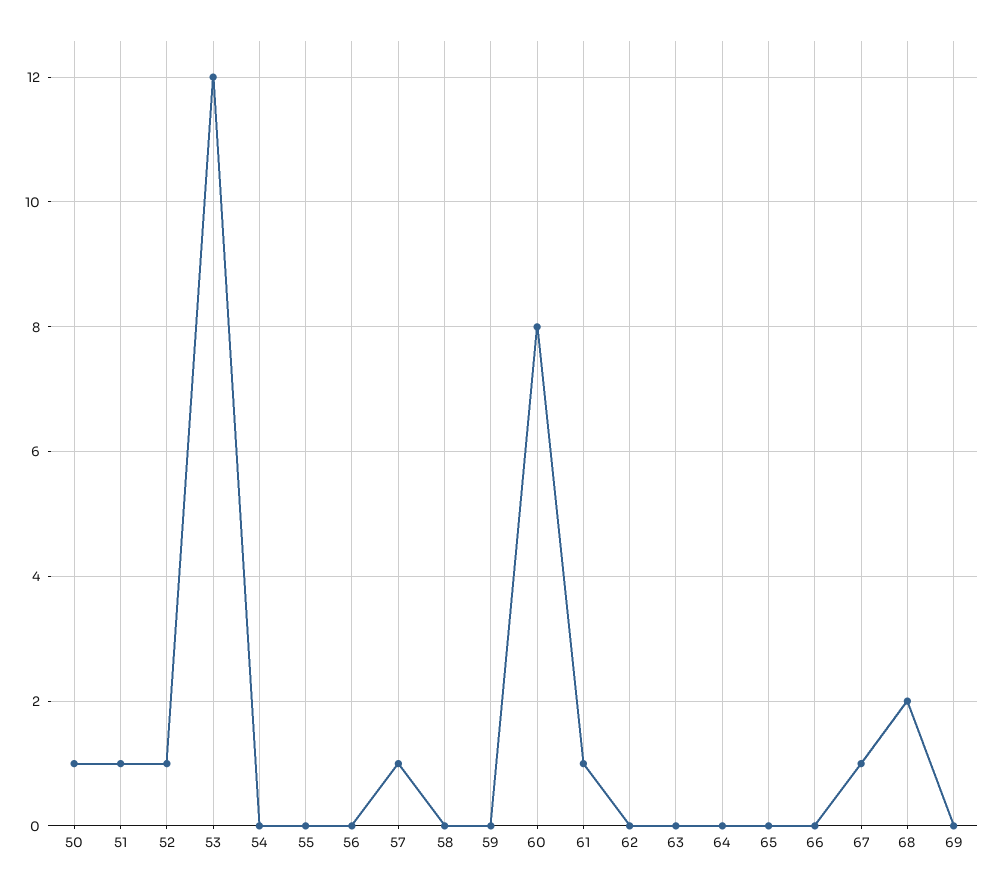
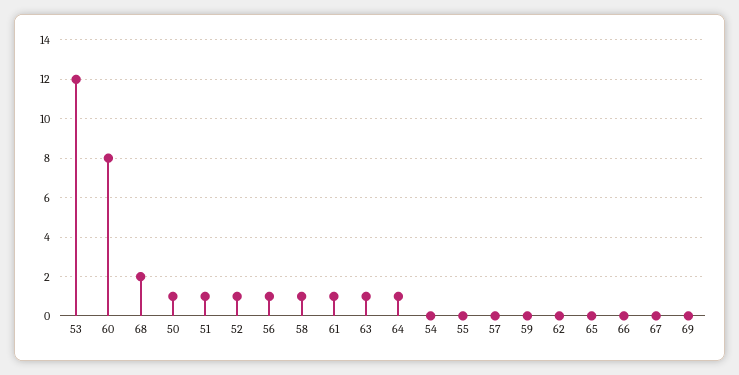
  {
    "50": 1,
    "51": 1,
    "52": 1,
    "53": 12,
    "54": 0,
    "55": 0,
-   "56": 0,
+   "56": 1,
-   "57": 1,
+   "57": 0,
-   "58": 0,
+   "58": 1,
    "59": 0,
    "60": 8,
    "61": 1,
    "62": 0,
-   "63": 0,
+   "63": 1,
-   "64": 0,
+   "64": 1,
    "65": 0,
    "66": 0,
-   "67": 1,
+   "67": 0,
    "68": 2,
    "69": 0
  }

